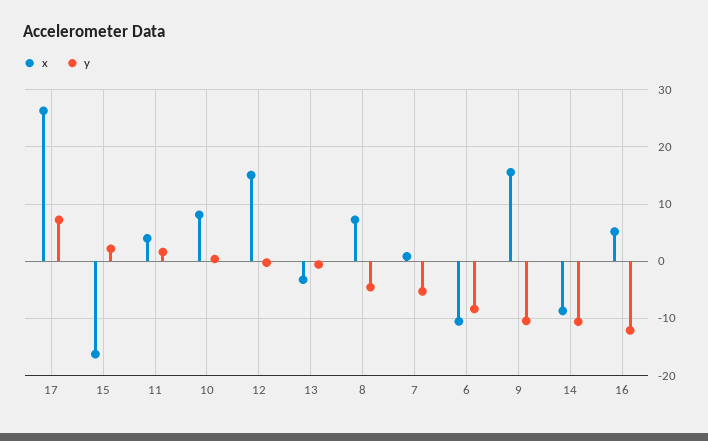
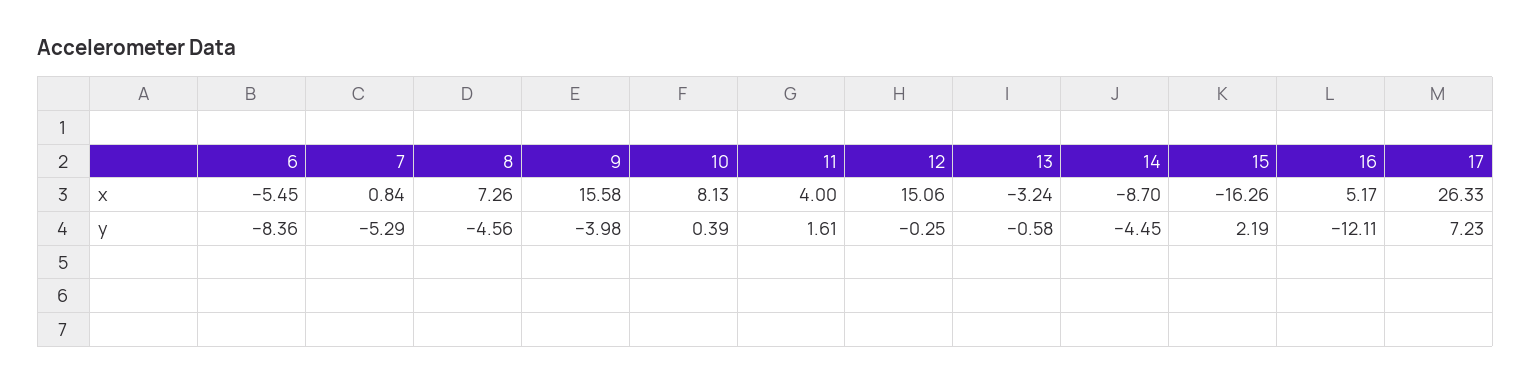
  {
    "x": {
      "17": 26.33,
      "15": -16.26,
      "11": 4,
      "10": 8.13,
      "12": 15.06,
      "13": -3.24,
      "8": 7.26,
      "7": 0.84,
-     "6": -10,
+     "6": -5.45,
      "9": 15.58,
      "14": -8.7,
      "16": 5.17
    },
    "y": {
      "17": 7.23,
      "15": 2.19,
      "11": 1.61,
      "10": 0.39,
      "12": -0.25,
      "13": -0.58,
      "8": -4.56,
      "7": -5.29,
      "6": -8.36,
-     "9": -10,
+     "9": -3.98,
-     "14": -10,
+     "14": -4.45,
      "16": -12.11
    }
  }

